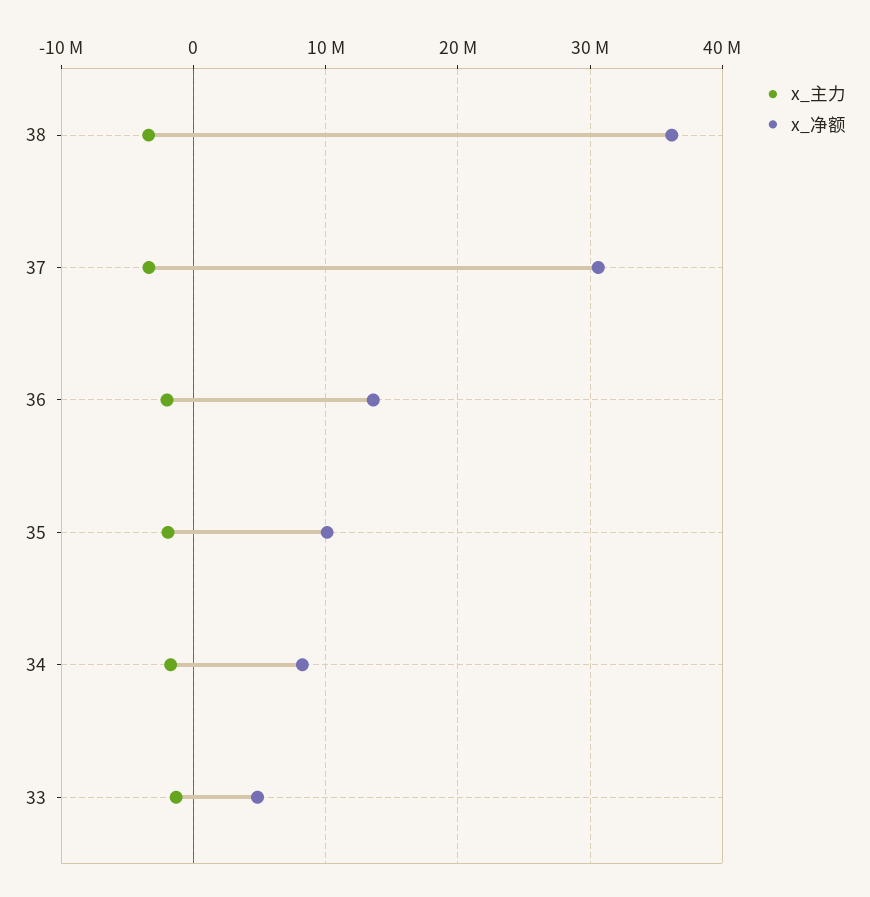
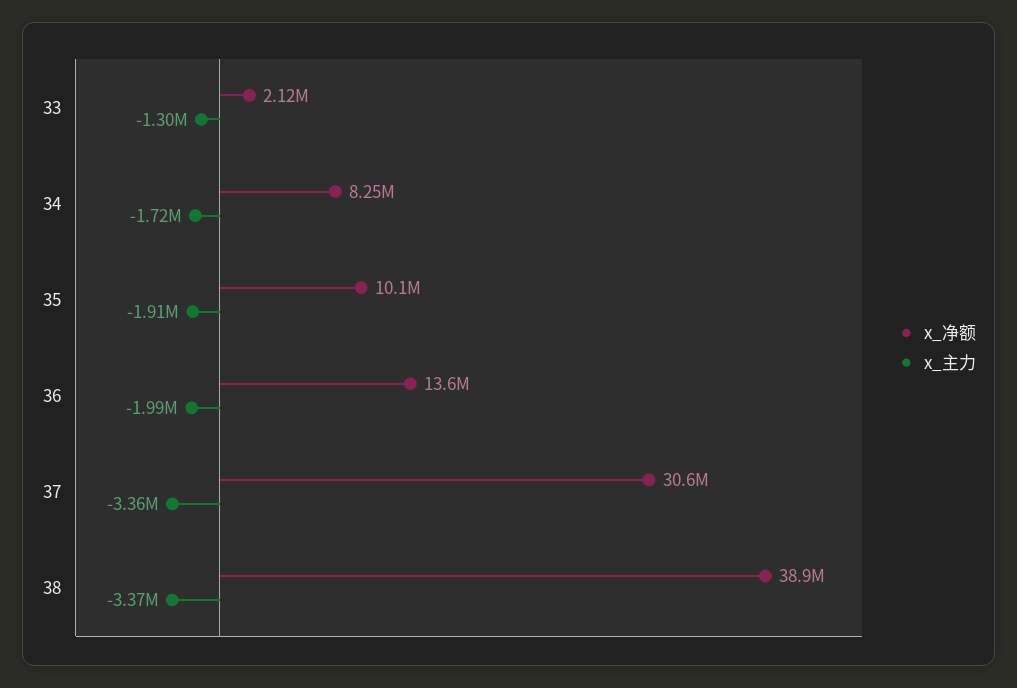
  {
    "x_主力": {
      "38": -3370000,
      "37": -3360000,
      "36": -1990000,
      "35": -1910000,
      "34": -1720000,
      "33": -1300000
    },
    "x_净额": {
-     "38": 36000000,
+     "38": 38900000,
      "37": 30600000,
      "36": 13600000,
      "35": 10100000,
      "34": 8250000,
-     "33": 5000000
+     "33": 2120000
    }
  }

